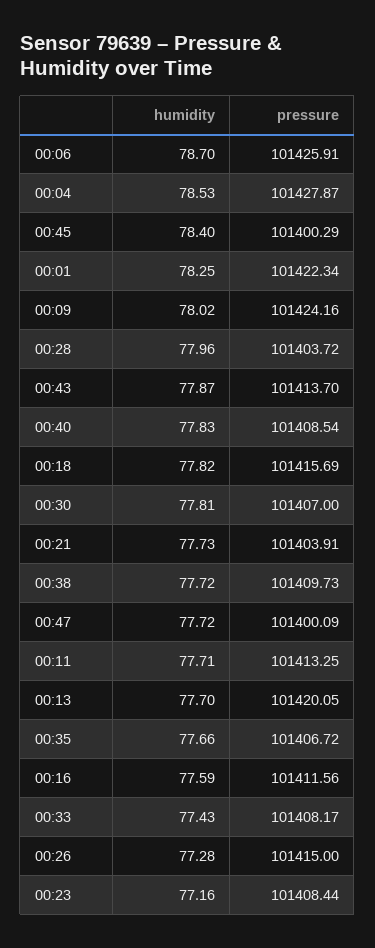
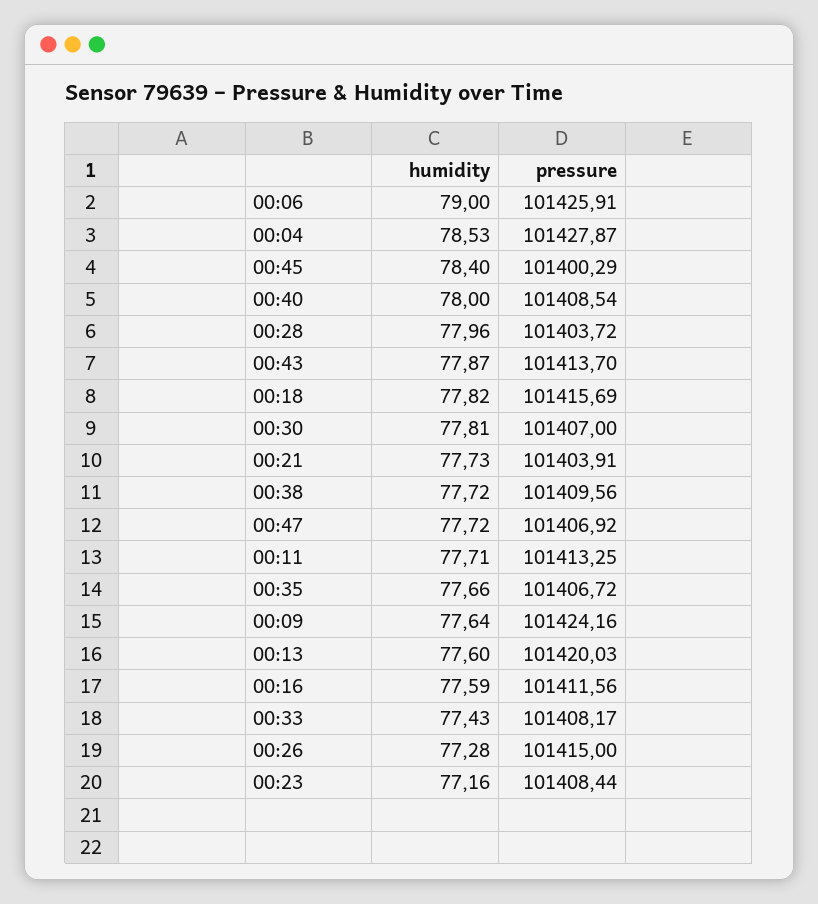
  {
    "humidity": {
-     "00:06": 78.7,
+     "00:06": 79,
      "00:04": 78.53,
      "00:45": 78.4,
-     "00:01": 78.25,
-     "00:09": 78.02,
+     "00:09": 77.64,
      "00:28": 77.96,
      "00:43": 77.87,
-     "00:40": 77.83,
+     "00:40": 78,
      "00:18": 77.82,
      "00:30": 77.81,
      "00:21": 77.73,
      "00:38": 77.72,
      "00:47": 77.72,
      "00:11": 77.71,
-     "00:13": 77.7,
+     "00:13": 77.6,
      "00:35": 77.66,
      "00:16": 77.59,
      "00:33": 77.43,
      "00:26": 77.28,
      "00:23": 77.16
    },
    "pressure": {
      "00:06": 101425.91,
      "00:04": 101427.87,
      "00:45": 101400.29,
-     "00:01": 101422.34,
      "00:09": 101424.16,
      "00:28": 101403.72,
      "00:43": 101413.7,
      "00:40": 101408.54,
      "00:18": 101415.69,
      "00:30": 101407,
      "00:21": 101403.91,
-     "00:38": 101409.73,
+     "00:38": 101409.56,
-     "00:47": 101400.09,
+     "00:47": 101406.92,
      "00:11": 101413.25,
-     "00:13": 101420.05,
+     "00:13": 101420.03,
      "00:35": 101406.72,
      "00:16": 101411.56,
      "00:33": 101408.17,
      "00:26": 101415,
      "00:23": 101408.44
    }
  }

